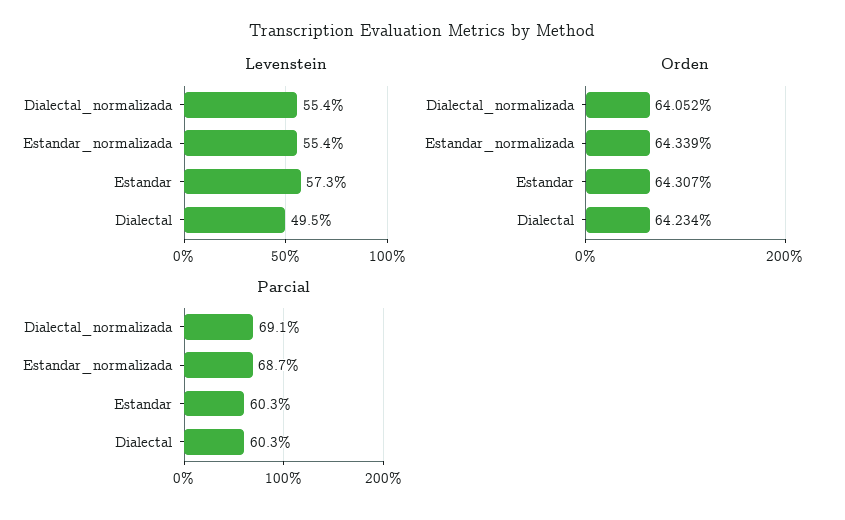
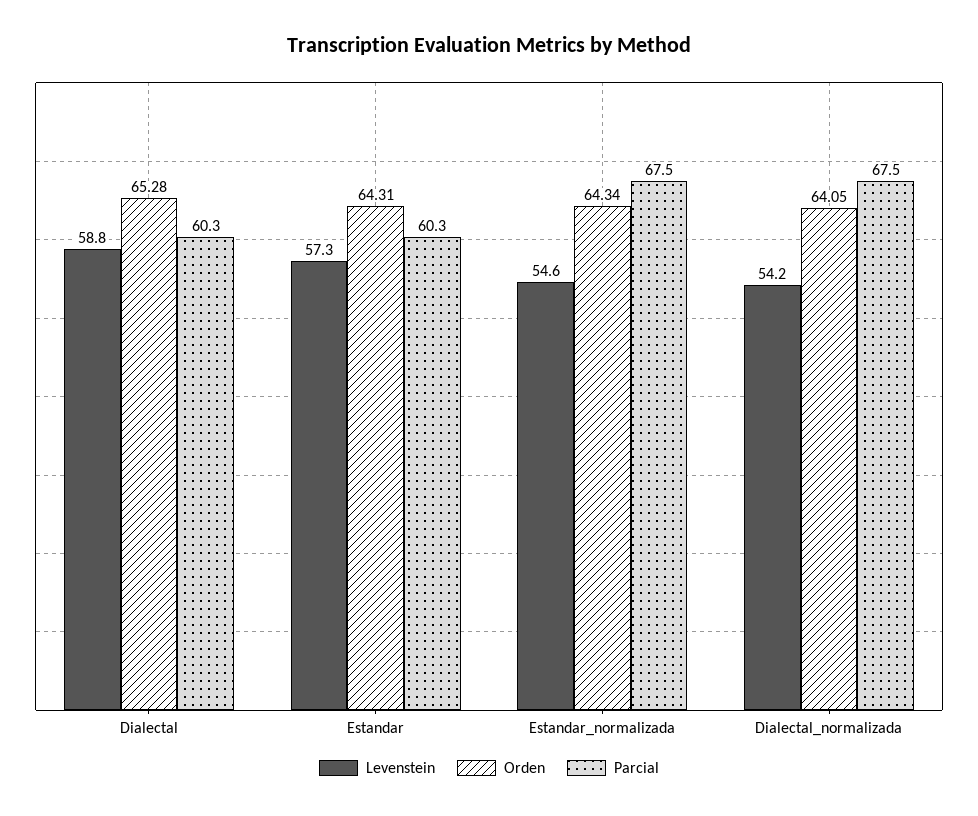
  {
    "Levenstein": {
-     "Dialectal_normalizada": 55.4,
+     "Dialectal_normalizada": 54.2,
-     "Estandar_normalizada": 55.4,
+     "Estandar_normalizada": 54.6,
      "Estandar": 57.3,
-     "Dialectal": 49.5
+     "Dialectal": 58.8
    },
    "Orden": {
      "Dialectal_normalizada": 64.052,
      "Estandar_normalizada": 64.339,
      "Estandar": 64.307,
-     "Dialectal": 64.234
+     "Dialectal": 65.28
    },
    "Parcial": {
-     "Dialectal_normalizada": 69.1,
+     "Dialectal_normalizada": 67.5,
-     "Estandar_normalizada": 68.7,
+     "Estandar_normalizada": 67.5,
      "Estandar": 60.3,
      "Dialectal": 60.3
    }
  }

